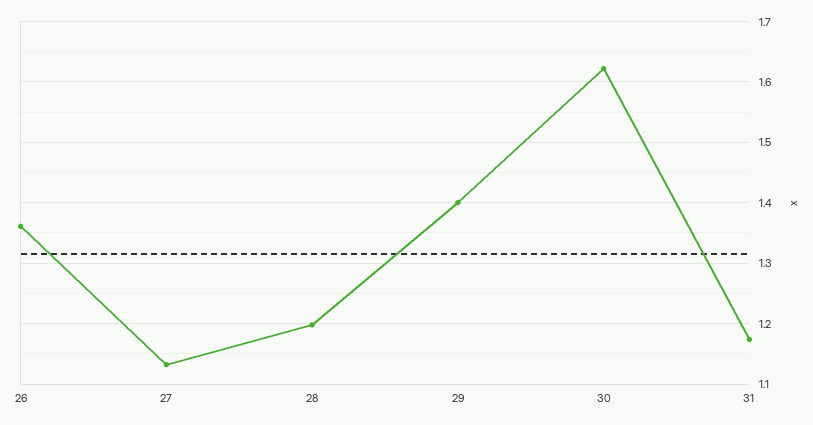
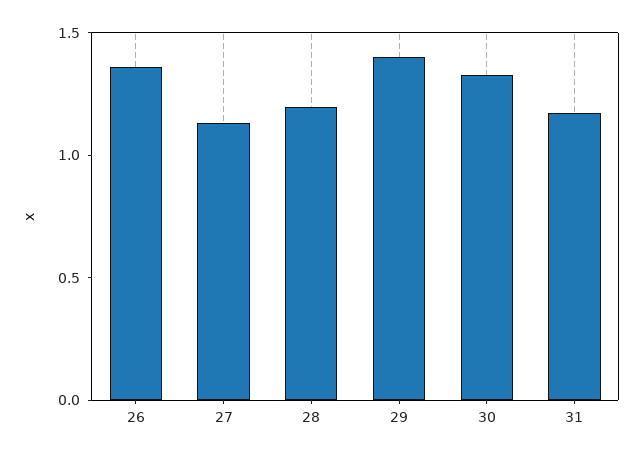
  {
    "26": 1.36,
    "27": 1.13,
    "28": 1.2,
    "29": 1.4,
-   "30": 1.62,
+   "30": 1.3,
    "31": 1.17
  }

